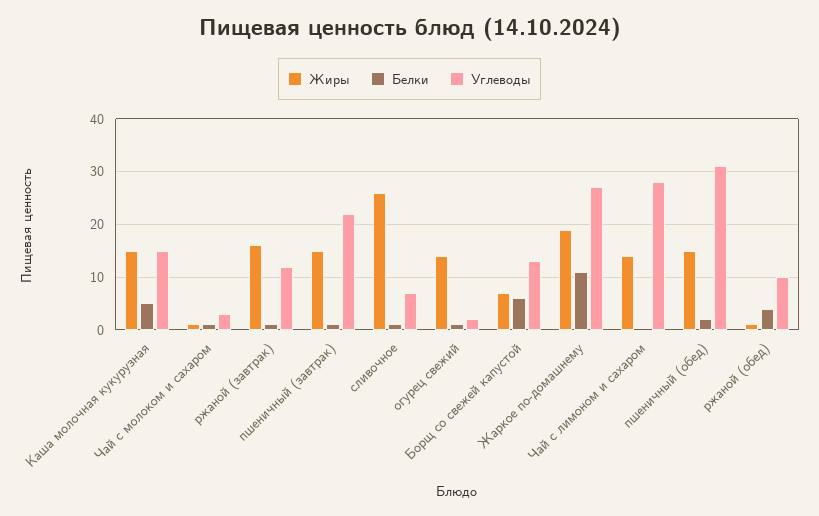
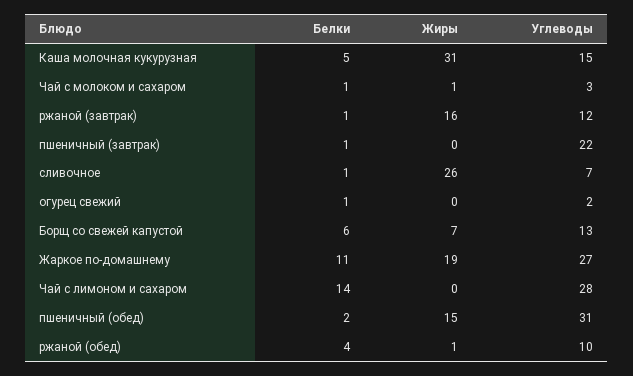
  {
    "Жиры": {
-     "Каша молочная кукурузная": 15,
+     "Каша молочная кукурузная": 31,
      "Чай с молоком и сахаром": 1,
      "ржаной (завтрак)": 16,
-     "пшеничный (завтрак)": 15,
+     "пшеничный (завтрак)": 0,
      "сливочное": 26,
-     "огурец свежий": 15,
+     "огурец свежий": 0,
      "Борщ со свежей капустой": 7,
      "Жаркое по-домашнему": 19,
-     "Чай с лимоном и сахаром": 15,
+     "Чай с лимоном и сахаром": 0,
      "пшеничный (обед)": 15,
      "ржаной (обед)": 1
    },
    "Белки": {
      "Каша молочная кукурузная": 5,
      "Чай с молоком и сахаром": 1,
      "ржаной (завтрак)": 1,
      "пшеничный (завтрак)": 1,
      "сливочное": 1,
      "огурец свежий": 1,
      "Борщ со свежей капустой": 6,
      "Жаркое по-домашнему": 11,
-     "Чай с лимоном и сахаром": 0,
+     "Чай с лимоном и сахаром": 14,
      "пшеничный (обед)": 2,
      "ржаной (обед)": 4
    },
    "Углеводы": {
      "Каша молочная кукурузная": 15,
      "Чай с молоком и сахаром": 3,
      "ржаной (завтрак)": 12,
      "пшеничный (завтрак)": 22,
      "сливочное": 7,
      "огурец свежий": 2,
      "Борщ со свежей капустой": 13,
      "Жаркое по-домашнему": 27,
      "Чай с лимоном и сахаром": 28,
      "пшеничный (обед)": 31,
      "ржаной (обед)": 10
    }
  }

